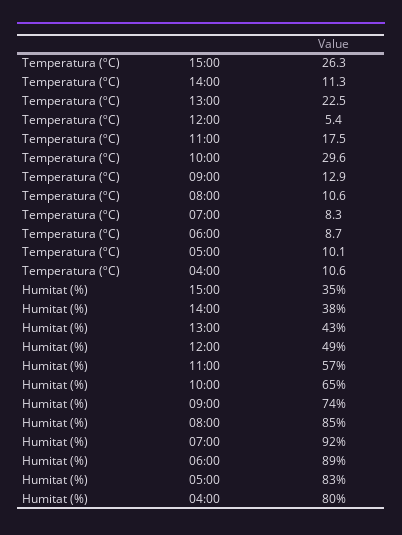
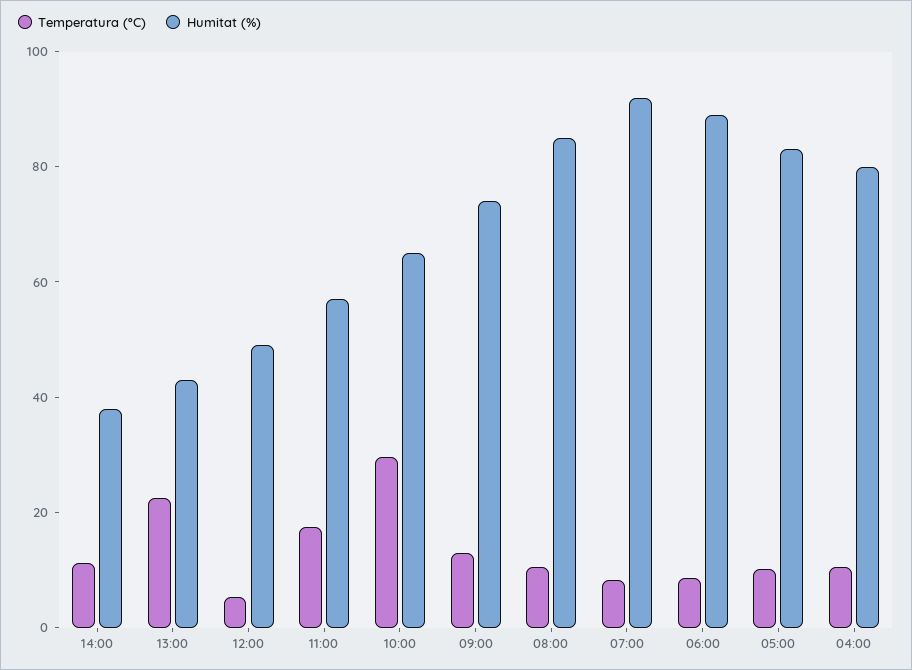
  {
    "Temperatura (ºC)": {
-     "15:00": 26.3,
      "14:00": 11.3,
      "13:00": 22.5,
      "12:00": 5.4,
      "11:00": 17.5,
      "10:00": 29.6,
      "09:00": 12.9,
      "08:00": 10.6,
      "07:00": 8.3,
      "06:00": 8.7,
      "05:00": 10.1,
      "04:00": 10.6
    },
    "Humitat (%)": {
-     "15:00": 35,
      "14:00": 38,
      "13:00": 43,
      "12:00": 49,
      "11:00": 57,
      "10:00": 65,
      "09:00": 74,
      "08:00": 85,
      "07:00": 92,
      "06:00": 89,
      "05:00": 83,
      "04:00": 80
    }
  }

